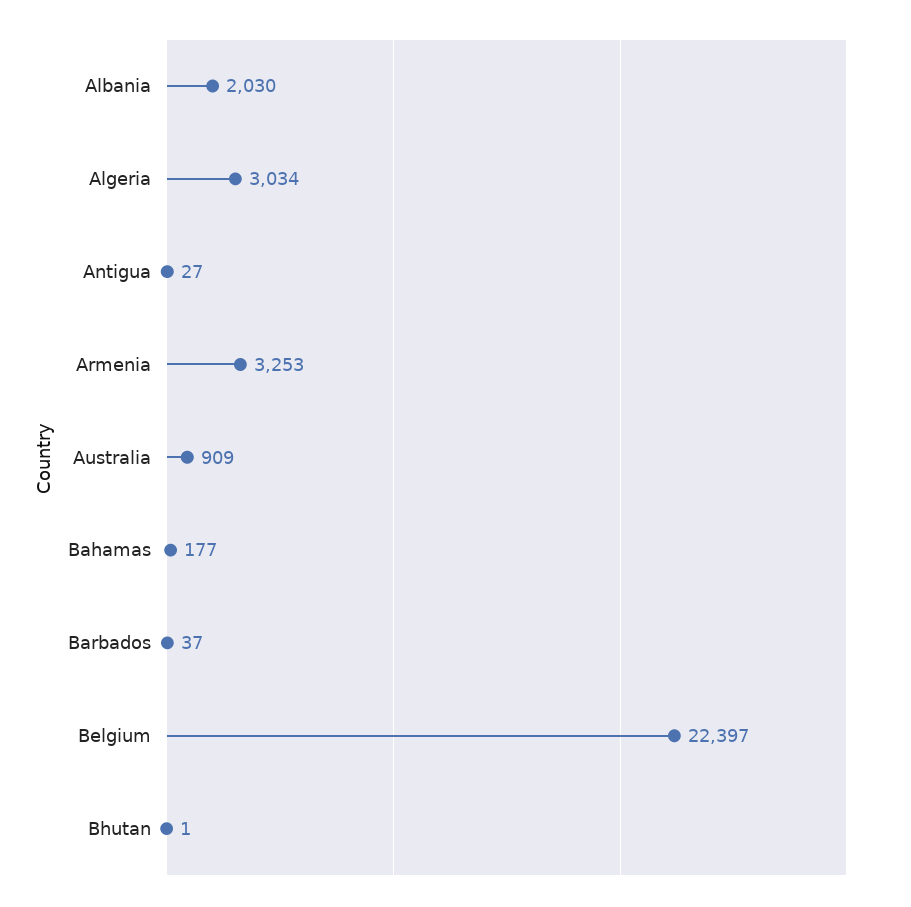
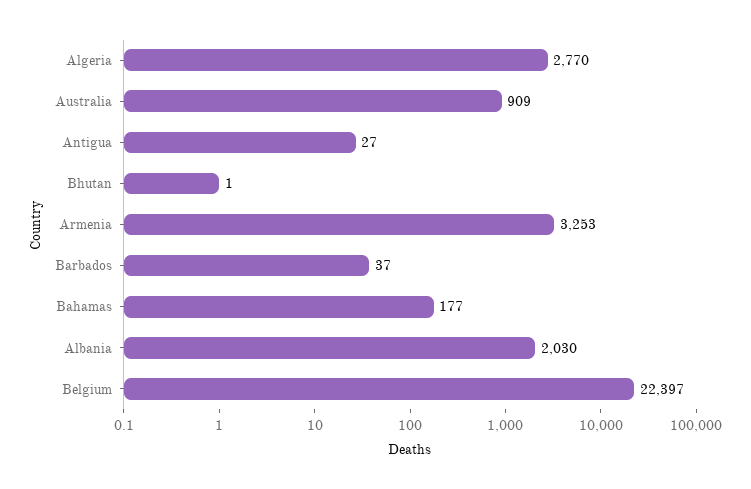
  {
    "Albania": 2030,
-   "Algeria": 3034,
+   "Algeria": 2770,
    "Antigua": 27,
    "Armenia": 3253,
    "Australia": 909,
    "Bahamas": 177,
    "Barbados": 37,
    "Belgium": 22397,
    "Bhutan": 1
  }

